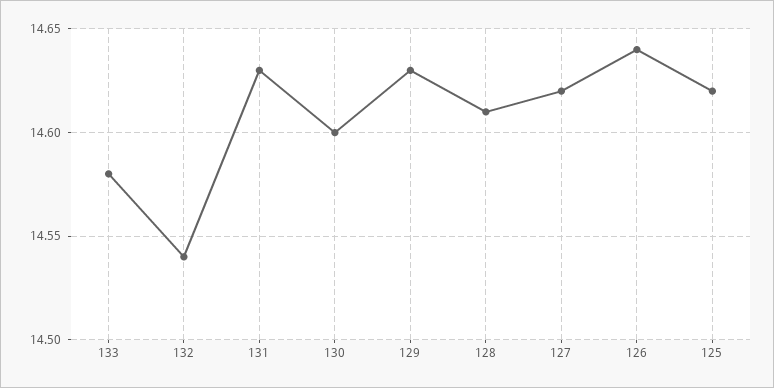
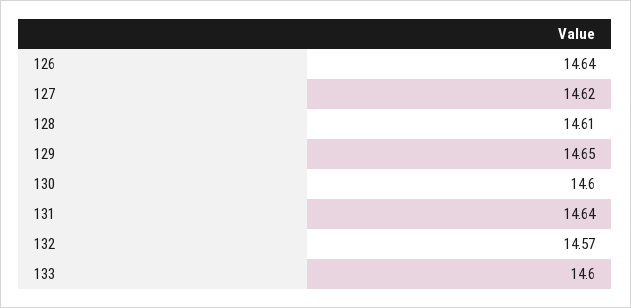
  {
-   "133": 14.58,
+   "133": 14.6,
-   "132": 14.54,
+   "132": 14.57,
-   "131": 14.63,
+   "131": 14.64,
    "130": 14.6,
-   "129": 14.63,
+   "129": 14.65,
    "128": 14.61,
    "127": 14.62,
-   "126": 14.64,
+   "126": 14.64
-   "125": 14.62
  }

